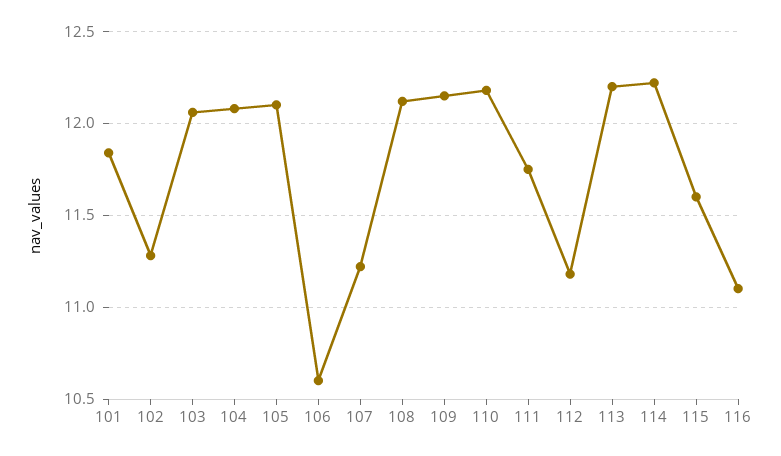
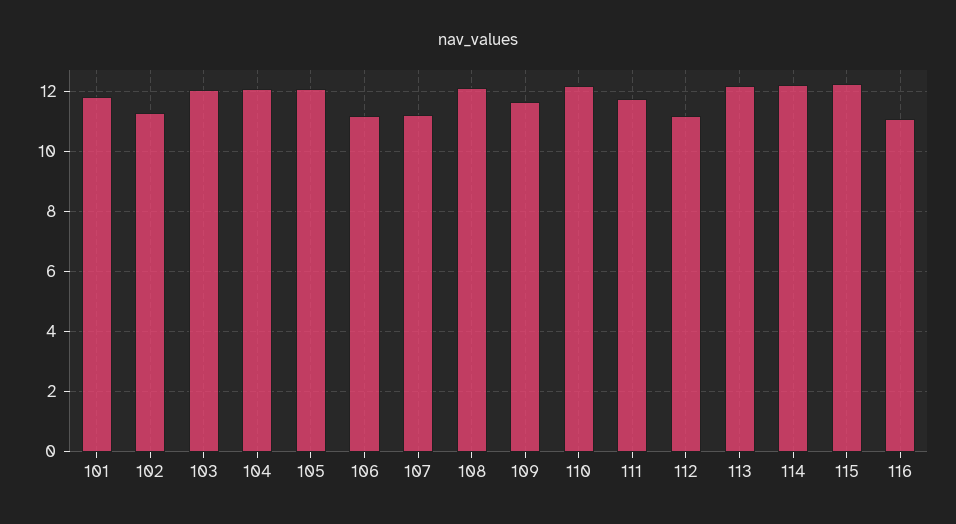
  {
    "101": 11.85,
    "102": 11.3,
    "103": 12.05,
    "104": 12.1,
    "105": 12.1,
-   "106": 10.6,
+   "106": 11.2,
    "107": 11.2,
    "108": 12.1,
-   "109": 12.15,
+   "109": 11.6,
    "110": 12.2,
    "111": 11.75,
    "112": 11.2,
    "113": 12.2,
    "114": 12.2,
-   "115": 11.6,
+   "115": 12.2,
    "116": 11.1
  }

